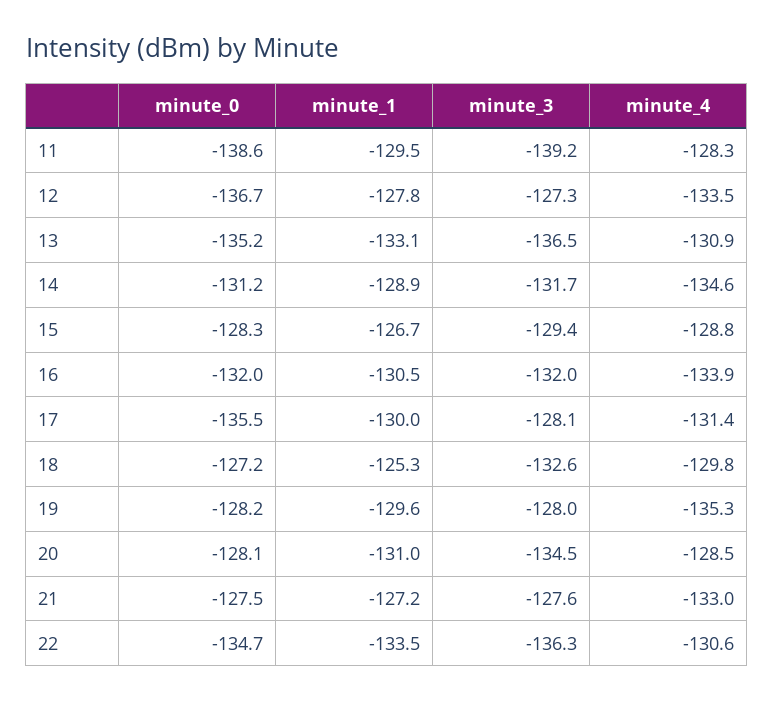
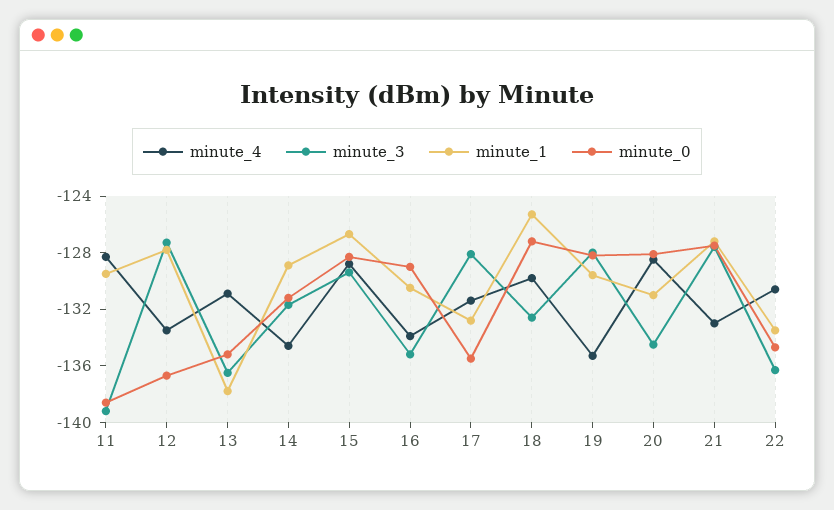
  {
    "minute_0": {
      "11": -138.6,
      "12": -136.7,
      "13": -135.2,
      "14": -131.2,
      "15": -128.3,
-     "16": -132,
+     "16": -129,
      "17": -135.5,
      "18": -127.2,
      "19": -128.2,
      "20": -128.1,
      "21": -127.5,
      "22": -134.7
    },
    "minute_1": {
      "11": -129.5,
      "12": -127.8,
-     "13": -133.1,
+     "13": -138,
      "14": -128.9,
      "15": -126.7,
      "16": -130.5,
-     "17": -130,
+     "17": -133,
      "18": -125.3,
      "19": -129.6,
      "20": -131,
      "21": -127.2,
      "22": -133.5
    },
    "minute_3": {
      "11": -139.2,
      "12": -127.3,
      "13": -136.5,
      "14": -131.7,
      "15": -129.4,
-     "16": -132,
+     "16": -135,
      "17": -128.1,
      "18": -132.6,
      "19": -128,
      "20": -134.5,
      "21": -127.6,
      "22": -136.3
    },
    "minute_4": {
      "11": -128.3,
      "12": -133.5,
      "13": -130.9,
      "14": -134.6,
      "15": -128.8,
      "16": -133.9,
      "17": -131.4,
      "18": -129.8,
      "19": -135.3,
      "20": -128.5,
      "21": -133,
      "22": -130.6
    }
  }

